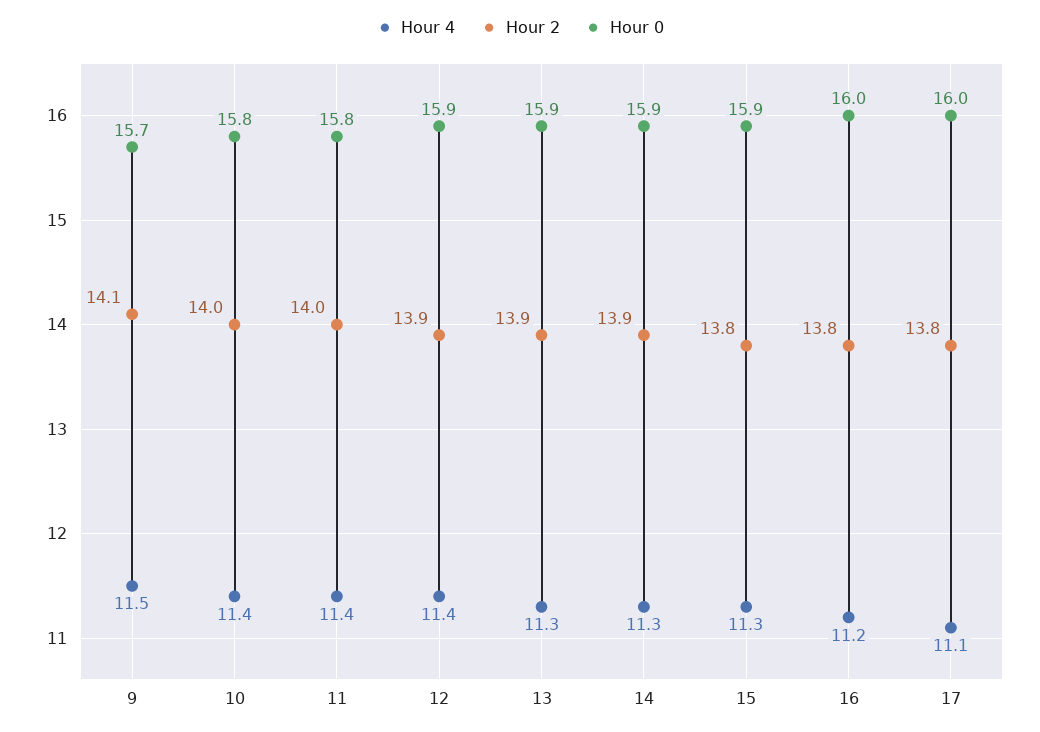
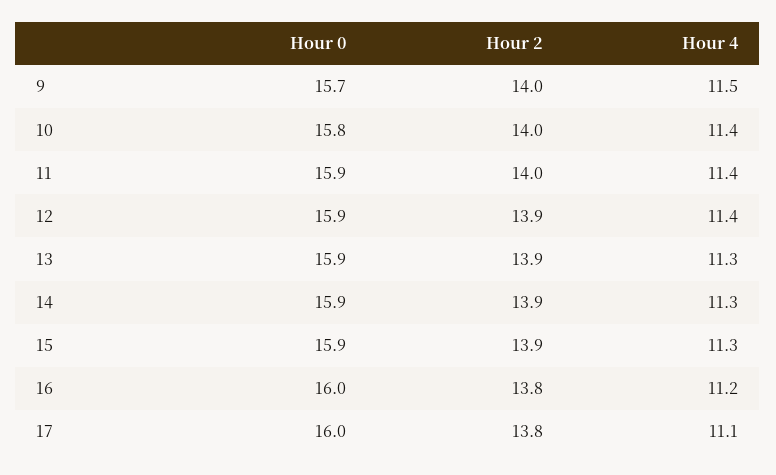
  {
    "Hour 4": {
      "9": 11.5,
      "10": 11.4,
      "11": 11.4,
      "12": 11.4,
      "13": 11.3,
      "14": 11.3,
      "15": 11.3,
      "16": 11.2,
      "17": 11.1
    },
    "Hour 2": {
-     "9": 14.1,
+     "9": 14,
      "10": 14,
      "11": 14,
      "12": 13.9,
      "13": 13.9,
      "14": 13.9,
-     "15": 13.8,
+     "15": 13.9,
      "16": 13.8,
      "17": 13.8
    },
    "Hour 0": {
      "9": 15.7,
      "10": 15.8,
-     "11": 15.8,
+     "11": 15.9,
      "12": 15.9,
      "13": 15.9,
      "14": 15.9,
      "15": 15.9,
      "16": 16,
      "17": 16
    }
  }

